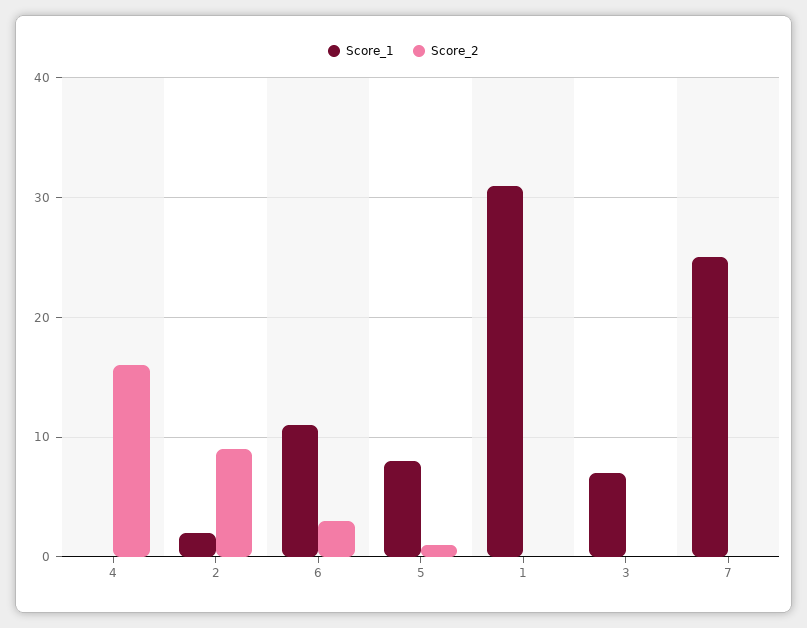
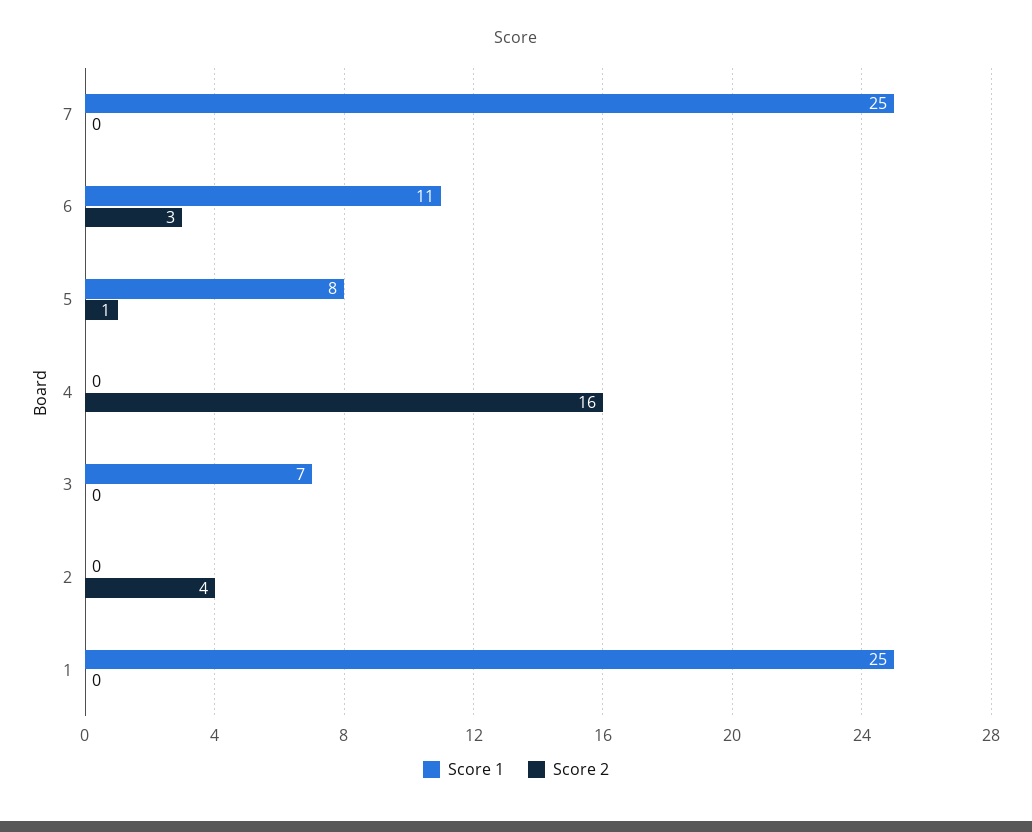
  {
    "Score_1": {
      "4": 0,
-     "2": 2,
+     "2": 0,
      "6": 11,
      "5": 8,
-     "1": 31,
+     "1": 25,
      "3": 7,
      "7": 25
    },
    "Score_2": {
      "4": 16,
-     "2": 9,
+     "2": 4,
      "6": 3,
      "5": 1,
      "1": 0,
      "3": 0,
      "7": 0
    }
  }

